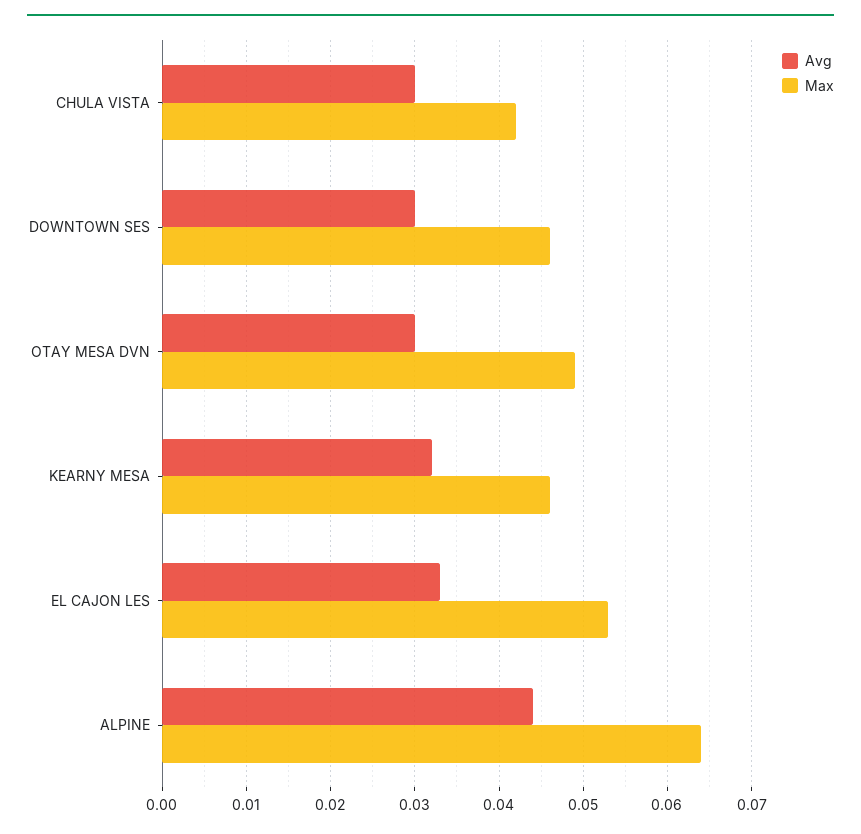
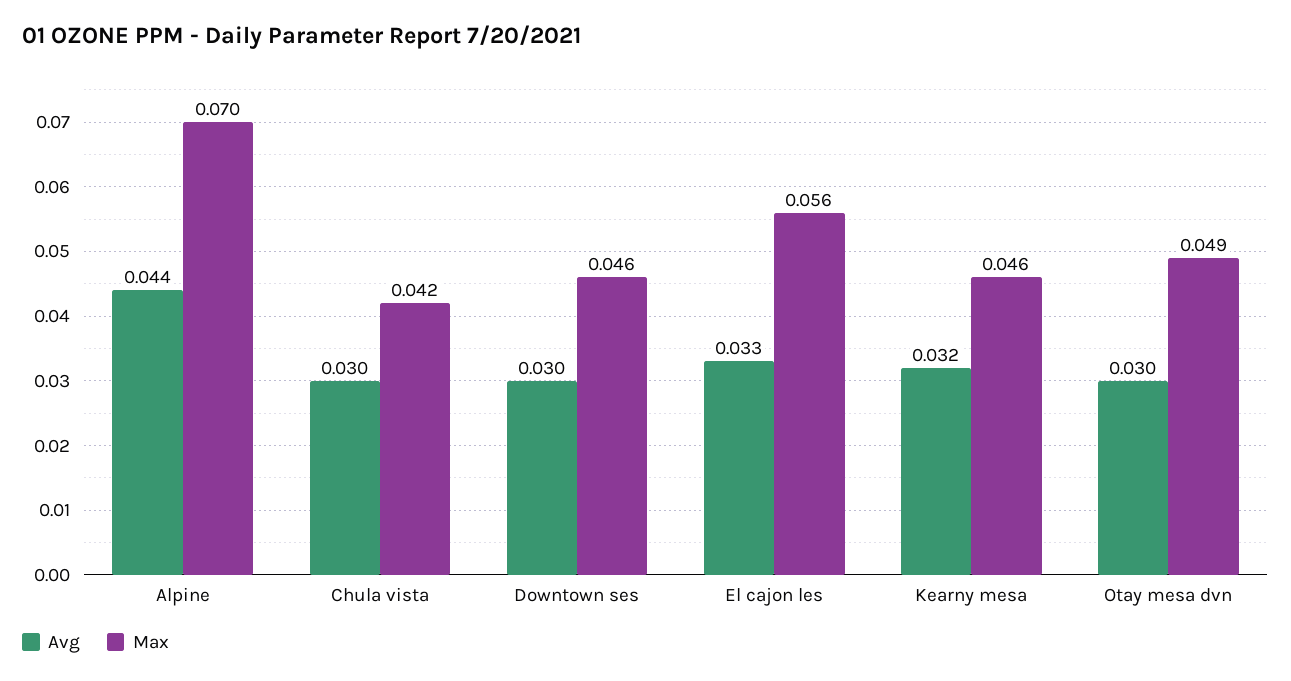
  {
    "Avg": {
      "CHULA VISTA": 0.03,
      "DOWNTOWN SES": 0.03,
      "OTAY MESA DVN": 0.03,
      "KEARNY MESA": 0.032,
      "EL CAJON LES": 0.033,
      "ALPINE": 0.044
    },
    "Max": {
      "CHULA VISTA": 0.042,
      "DOWNTOWN SES": 0.046,
      "OTAY MESA DVN": 0.049,
      "KEARNY MESA": 0.046,
-     "EL CAJON LES": 0.053,
+     "EL CAJON LES": 0.056,
-     "ALPINE": 0.064
+     "ALPINE": 0.07
    }
  }

